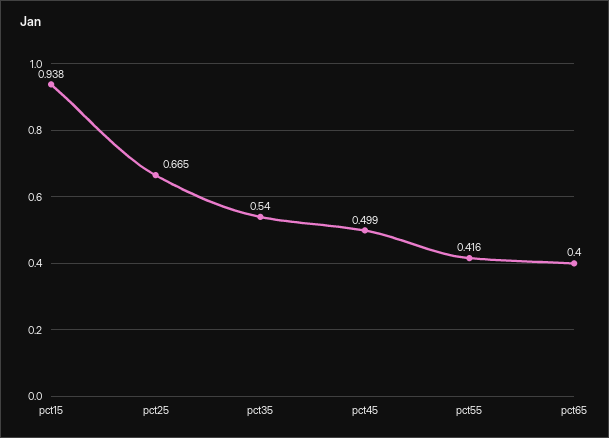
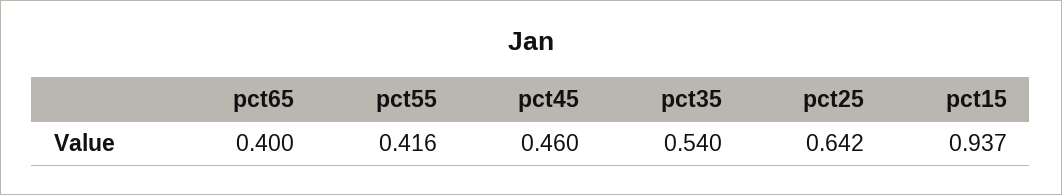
  {
-   "pct15": 0.938,
+   "pct15": 0.937,
-   "pct25": 0.665,
+   "pct25": 0.642,
    "pct35": 0.54,
-   "pct45": 0.499,
+   "pct45": 0.46,
    "pct55": 0.416,
    "pct65": 0.4
  }

